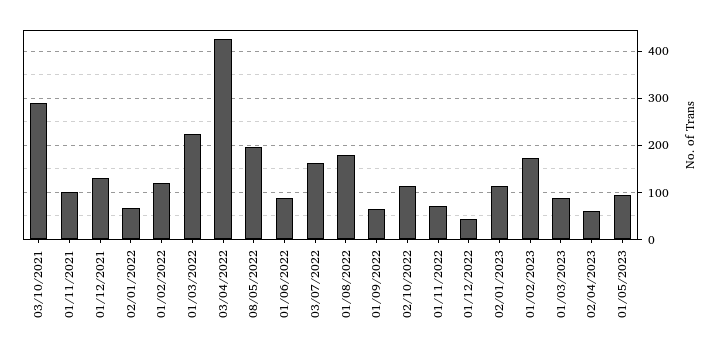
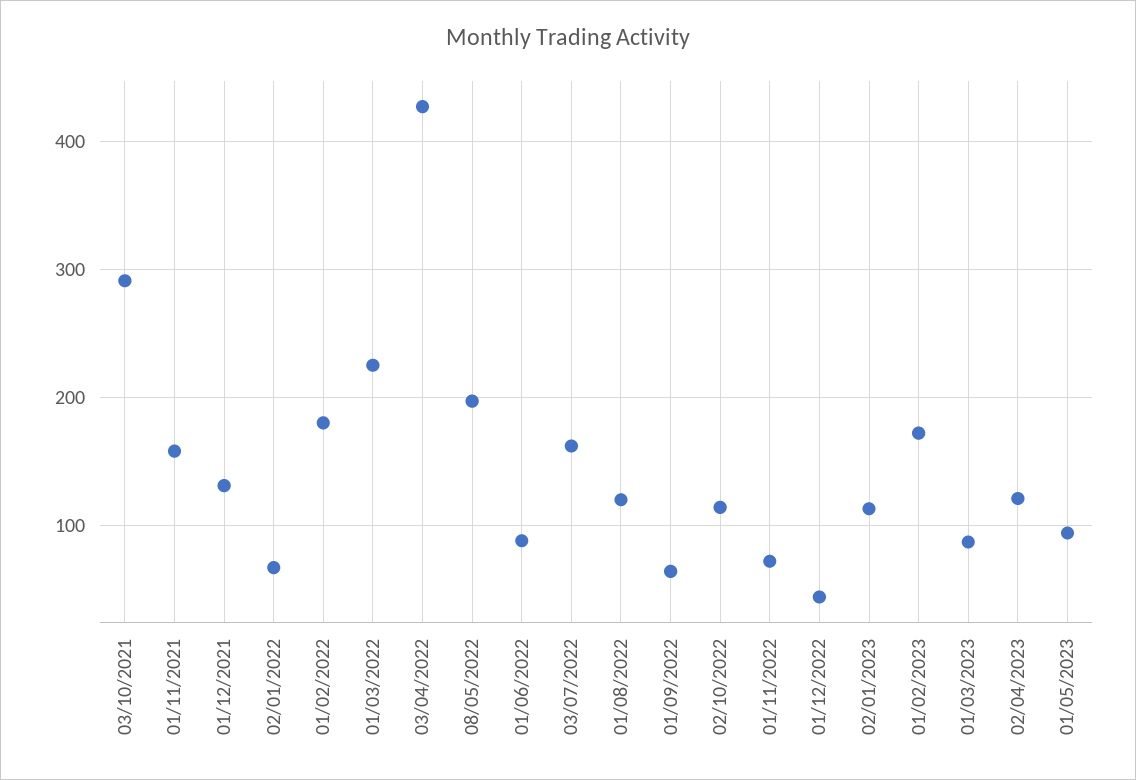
  {
    "03/10/2021": 290,
-   "01/11/2021": 100,
+   "01/11/2021": 160,
    "01/12/2021": 130,
    "02/01/2022": 70,
-   "01/02/2022": 120,
+   "01/02/2022": 180,
    "01/03/2022": 230,
    "03/04/2022": 430,
    "08/05/2022": 200,
    "01/06/2022": 90,
    "03/07/2022": 160,
-   "01/08/2022": 180,
+   "01/08/2022": 120,
    "01/09/2022": 60,
    "02/10/2022": 110,
    "01/11/2022": 70,
    "01/12/2022": 40,
    "02/01/2023": 110,
    "01/02/2023": 170,
    "01/03/2023": 90,
-   "02/04/2023": 60,
+   "02/04/2023": 120,
    "01/05/2023": 90
  }

